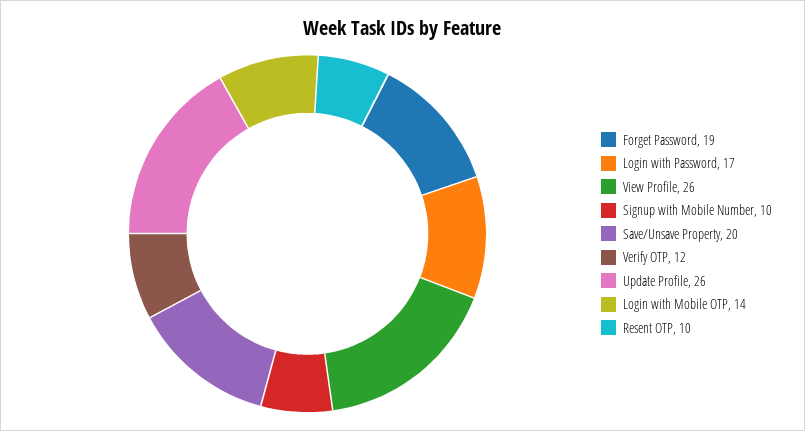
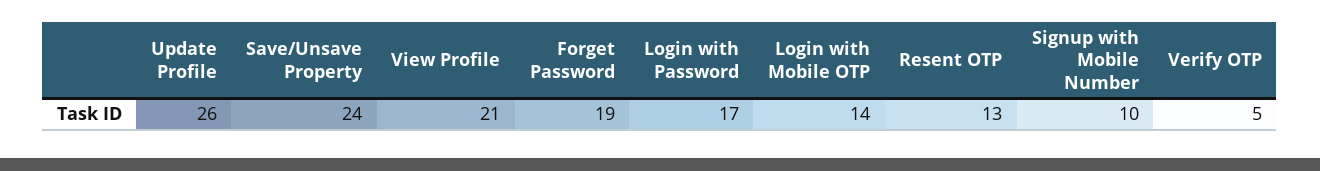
  {
    "Forget Password": 19,
    "Login with Password": 17,
-   "View Profile": 26,
+   "View Profile": 21,
    "Signup with Mobile Number": 10,
-   "Save/Unsave Property": 20,
+   "Save/Unsave Property": 24,
-   "Verify OTP": 12,
+   "Verify OTP": 5,
    "Update Profile": 26,
    "Login with Mobile OTP": 14,
-   "Resent OTP": 10
+   "Resent OTP": 13
  }

